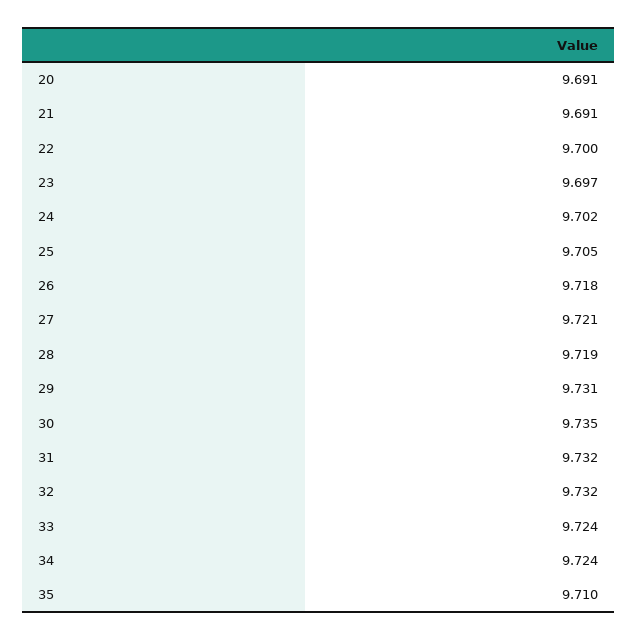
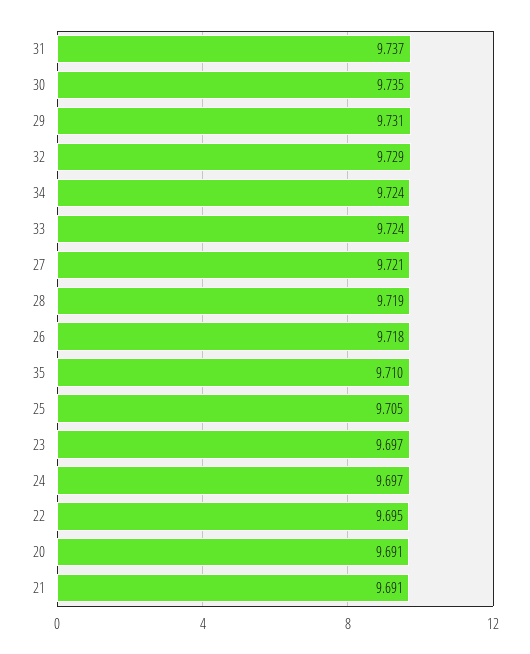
  {
    "20": 9.691,
    "21": 9.691,
-   "22": 9.7,
+   "22": 9.695,
    "23": 9.697,
-   "24": 9.702,
+   "24": 9.697,
    "25": 9.705,
    "26": 9.718,
    "27": 9.721,
    "28": 9.719,
    "29": 9.731,
    "30": 9.735,
-   "31": 9.732,
+   "31": 9.737,
-   "32": 9.732,
+   "32": 9.729,
    "33": 9.724,
    "34": 9.724,
    "35": 9.71
  }

